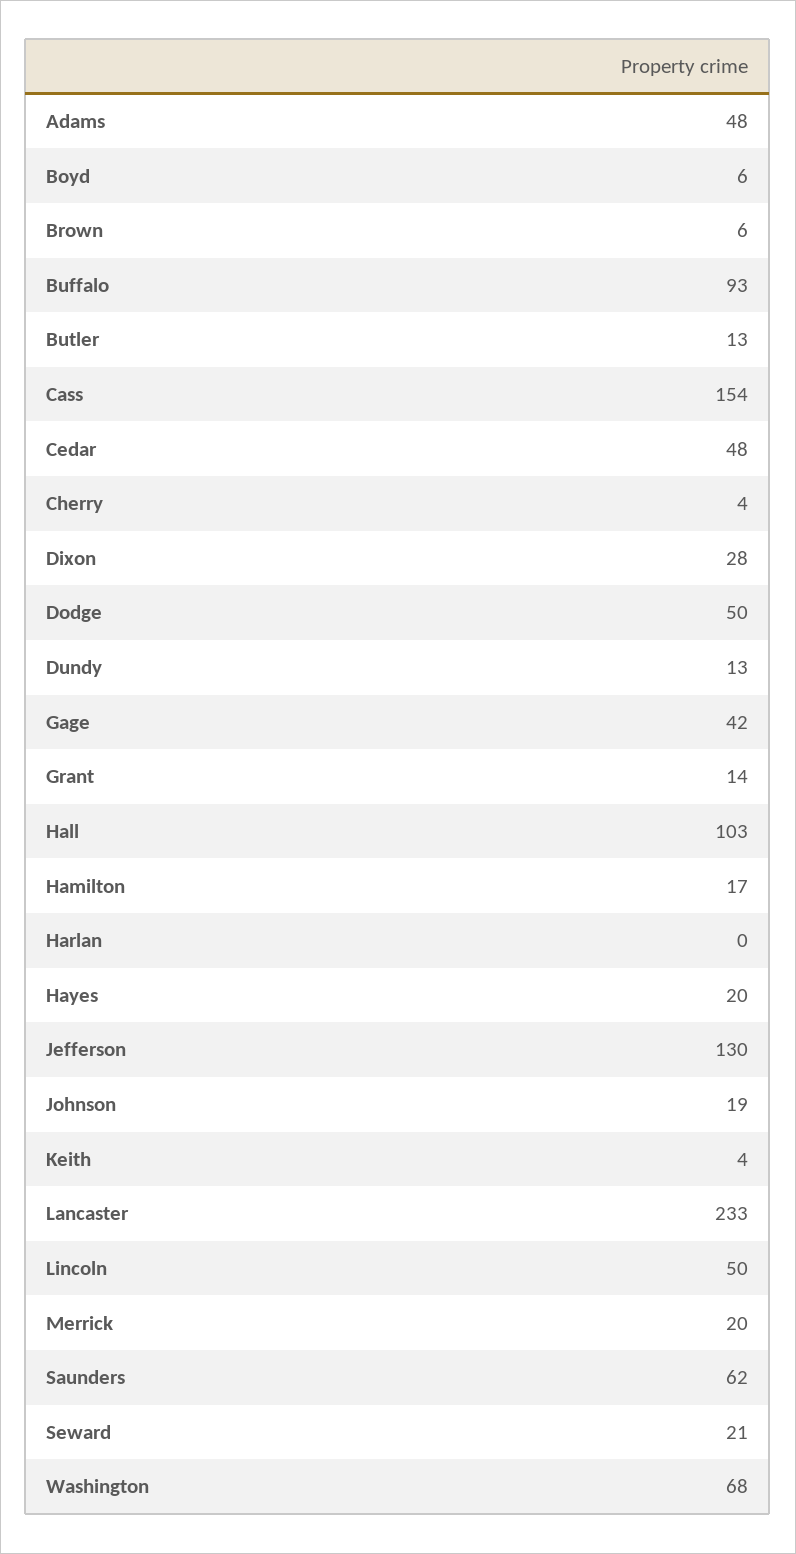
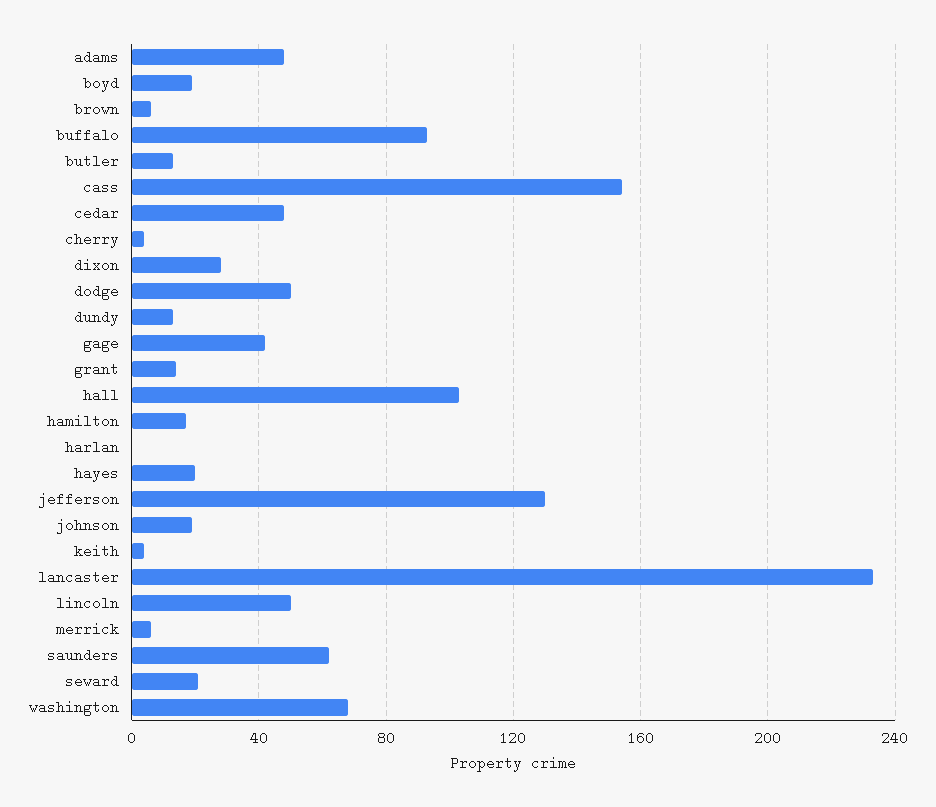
  {
    "Adams": 48,
-   "Boyd": 6,
+   "Boyd": 20,
    "Brown": 6,
    "Buffalo": 93,
    "Butler": 13,
    "Cass": 154,
    "Cedar": 48,
    "Cherry": 4,
    "Dixon": 28,
    "Dodge": 50,
    "Dundy": 13,
    "Gage": 42,
    "Grant": 14,
    "Hall": 103,
    "Hamilton": 17,
    "Harlan": 0,
    "Hayes": 20,
    "Jefferson": 130,
    "Johnson": 19,
    "Keith": 4,
    "Lancaster": 233,
    "Lincoln": 50,
-   "Merrick": 20,
+   "Merrick": 5,
    "Saunders": 62,
    "Seward": 21,
    "Washington": 68
  }

